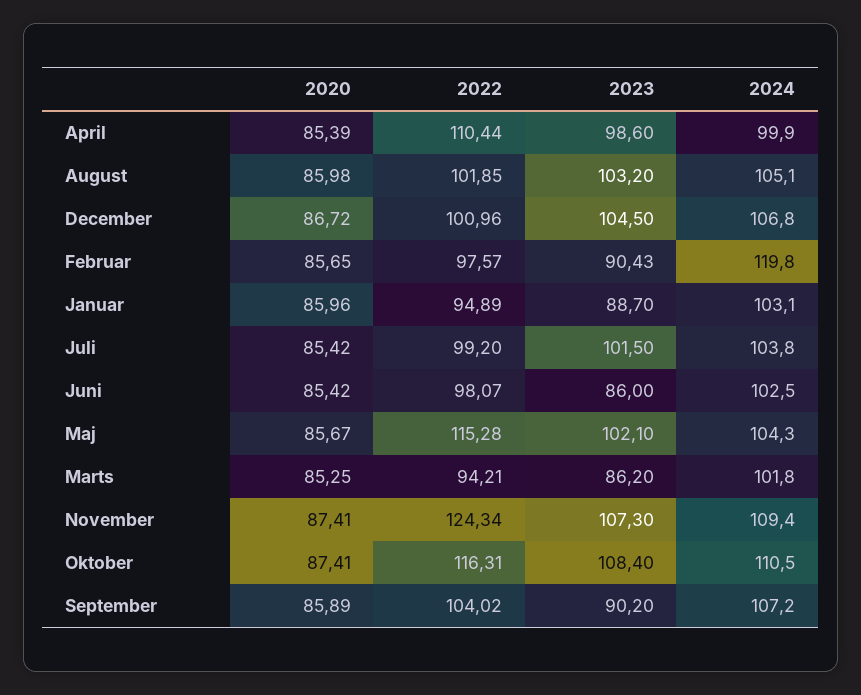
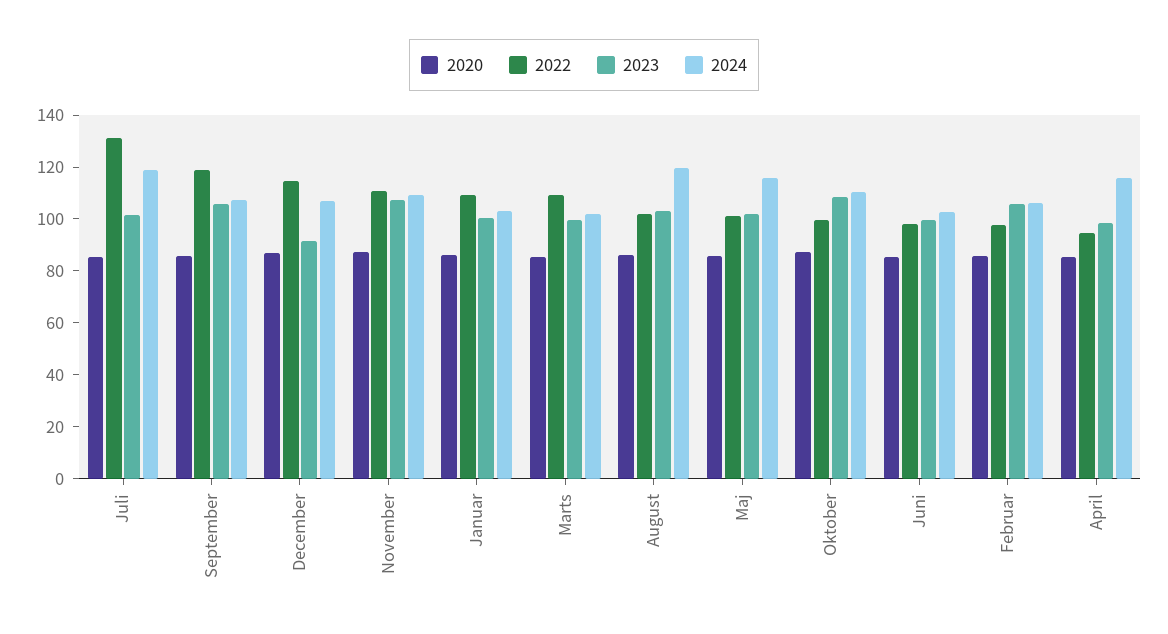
  {
    "2020": {
      "April": 85.39,
      "August": 85.98,
      "December": 86.72,
      "Februar": 85.65,
      "Januar": 85.96,
      "Juli": 85.42,
      "Juni": 85.42,
      "Maj": 85.67,
      "Marts": 85.25,
      "November": 87.41,
      "Oktober": 87.41,
      "September": 85.89
    },
    "2022": {
-     "April": 110.44,
+     "April": 95,
      "August": 101.85,
-     "December": 100.96,
+     "December": 115,
      "Februar": 97.57,
-     "Januar": 94.89,
+     "Januar": 110,
-     "Juli": 99.2,
+     "Juli": 130,
      "Juni": 98.07,
-     "Maj": 115.28,
+     "Maj": 100,
-     "Marts": 94.21,
+     "Marts": 110,
-     "November": 124.34,
+     "November": 110,
-     "Oktober": 116.31,
+     "Oktober": 100,
-     "September": 104.02
+     "September": 120
    },
    "2023": {
      "April": 98.6,
      "August": 103.2,
-     "December": 104.5,
+     "December": 90,
-     "Februar": 90.43,
+     "Februar": 105,
-     "Januar": 88.7,
+     "Januar": 100,
      "Juli": 101.5,
-     "Juni": 86,
+     "Juni": 100,
      "Maj": 102.1,
-     "Marts": 86.2,
+     "Marts": 100,
      "November": 107.3,
      "Oktober": 108.4,
-     "September": 90.2
+     "September": 105
    },
    "2024": {
-     "April": 99.9,
+     "April": 115,
-     "August": 105.1,
+     "August": 120,
      "December": 106.8,
-     "Februar": 119.8,
+     "Februar": 105,
      "Januar": 103.1,
-     "Juli": 103.8,
+     "Juli": 120,
      "Juni": 102.5,
-     "Maj": 104.3,
+     "Maj": 115,
      "Marts": 101.8,
      "November": 109.4,
      "Oktober": 110.5,
      "September": 107.2
    }
  }

